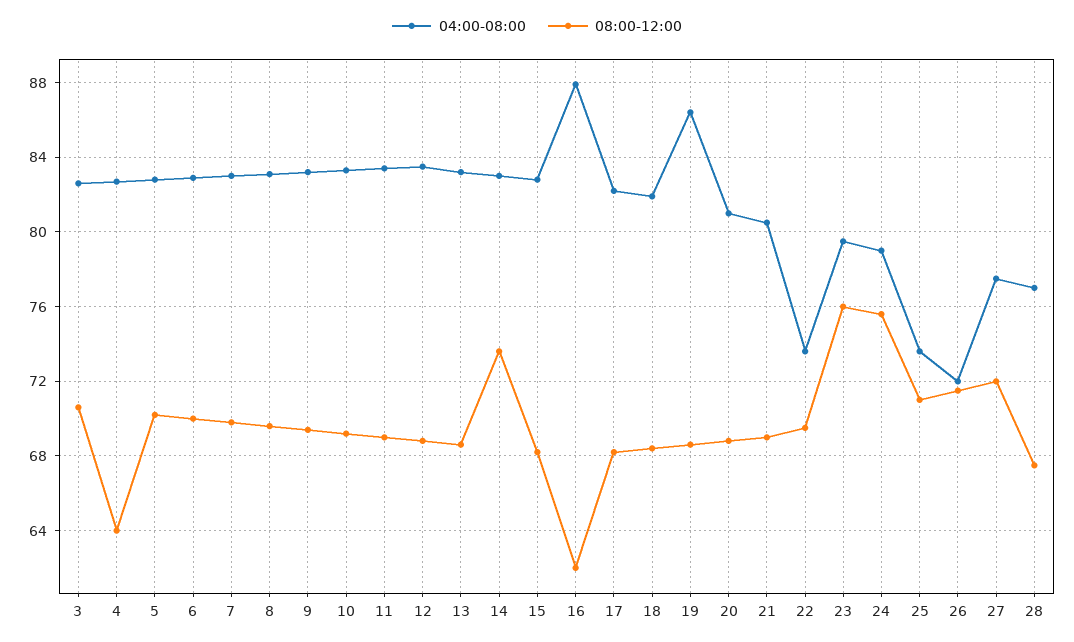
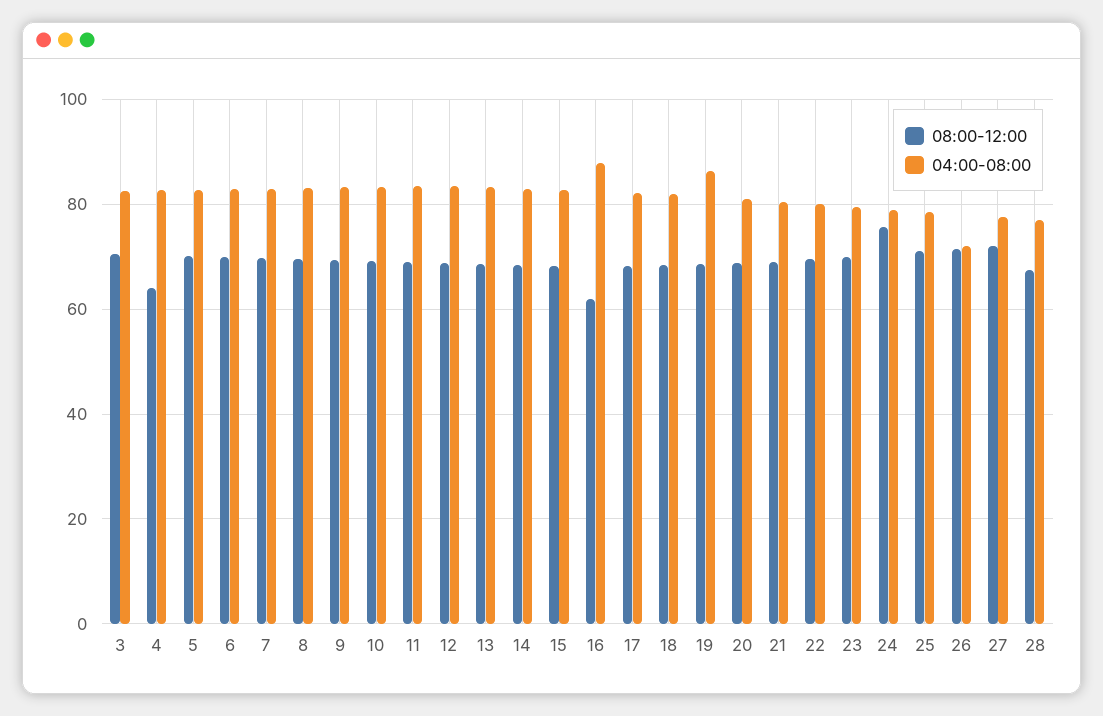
  {
    "04:00-08:00": {
      "3": 82.5,
      "4": 82.5,
      "5": 83,
      "6": 83,
      "7": 83,
      "8": 83,
      "9": 83,
      "10": 83.5,
      "11": 83.5,
      "12": 83.5,
      "13": 83,
      "14": 83,
      "15": 83,
      "16": 88,
      "17": 82,
      "18": 82,
      "19": 86.5,
      "20": 81,
      "21": 80.5,
-     "22": 73.5,
+     "22": 80,
      "23": 79.5,
      "24": 79,
-     "25": 73.5,
+     "25": 78,
      "26": 72,
      "27": 77.5,
      "28": 77
    },
    "08:00-12:00": {
      "3": 70.5,
      "4": 64,
      "5": 70,
      "6": 70,
      "7": 70,
      "8": 69.5,
      "9": 69.5,
      "10": 69,
      "11": 69,
      "12": 69,
      "13": 68.5,
-     "14": 73.5,
+     "14": 68,
      "15": 68,
      "16": 62,
      "17": 68,
      "18": 68.5,
      "19": 68.5,
      "20": 69,
      "21": 69,
      "22": 69.5,
-     "23": 76,
+     "23": 70,
      "24": 75.5,
      "25": 71,
      "26": 71.5,
      "27": 72,
      "28": 67.5
    }
  }

